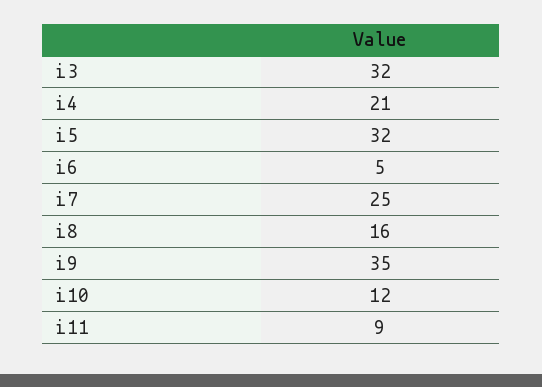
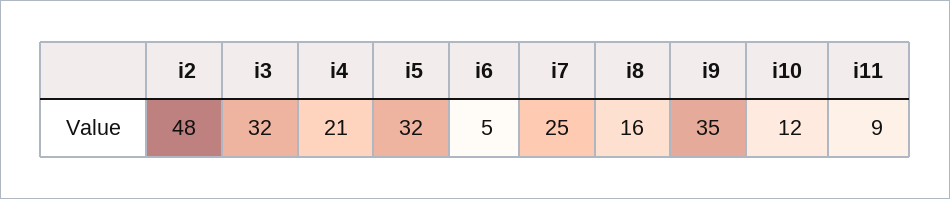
  {
    "i3": 32,
    "i4": 21,
    "i5": 32,
    "i6": 5,
    "i7": 25,
    "i8": 16,
    "i9": 35,
    "i10": 12,
-   "i11": 9
+   "i11": 9,
+   "i2": 48
  }

